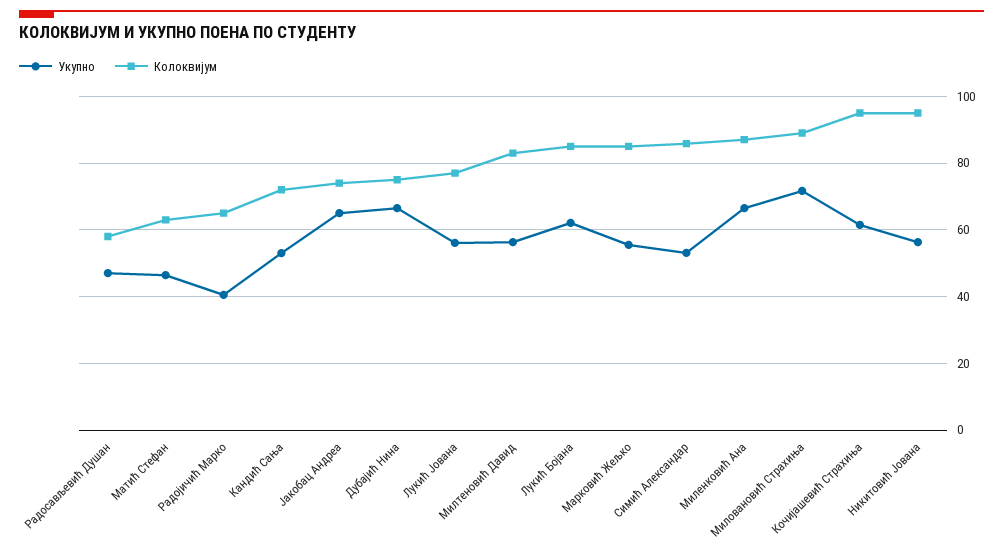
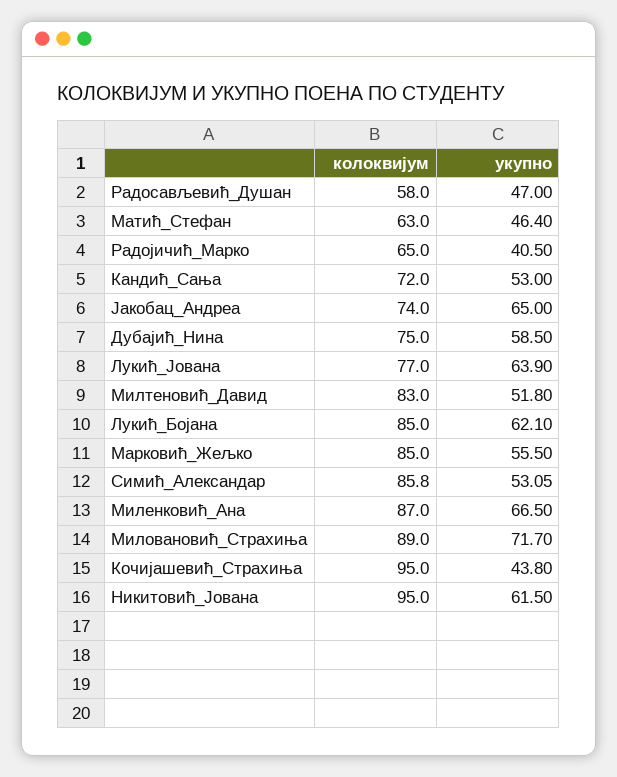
  {
    "Укупно": {
      "Радосављевић Душан": 47,
      "Матић Стефан": 46.4,
      "Радојичић Марко": 40.5,
      "Кандић Сања": 53,
      "Јакобац Андреа": 65,
-     "Дубајић Нина": 66,
+     "Дубајић Нина": 58.5,
-     "Лукић Јована": 56,
+     "Лукић Јована": 63.9,
-     "Милтеновић Давид": 56,
+     "Милтеновић Давид": 51.8,
      "Лукић Бојана": 62.1,
      "Марковић Жељко": 55.5,
      "Симић Александар": 53.05,
      "Миленковић Ана": 66.5,
      "Миловановић Страхиња": 71.7,
-     "Кочијашевић Страхиња": 62,
+     "Кочијашевић Страхиња": 43.8,
-     "Никитовић Јована": 56
+     "Никитовић Јована": 61.5
    },
    "Колоквијум": {
      "Радосављевић Душан": 58,
      "Матић Стефан": 63,
      "Радојичић Марко": 65,
      "Кандић Сања": 72,
      "Јакобац Андреа": 74,
      "Дубајић Нина": 75,
      "Лукић Јована": 77,
      "Милтеновић Давид": 83,
      "Лукић Бојана": 85,
      "Марковић Жељко": 85,
      "Симић Александар": 85.8,
      "Миленковић Ана": 87,
      "Миловановић Страхиња": 89,
      "Кочијашевић Страхиња": 95,
      "Никитовић Јована": 95
    }
  }

